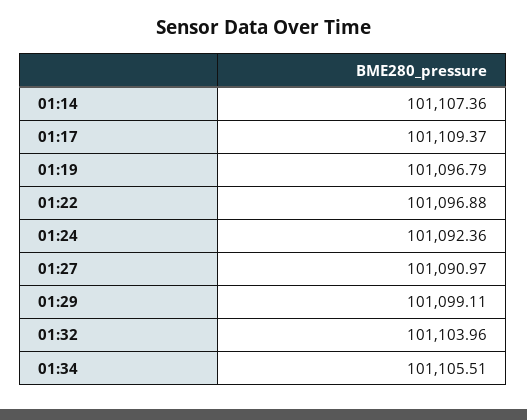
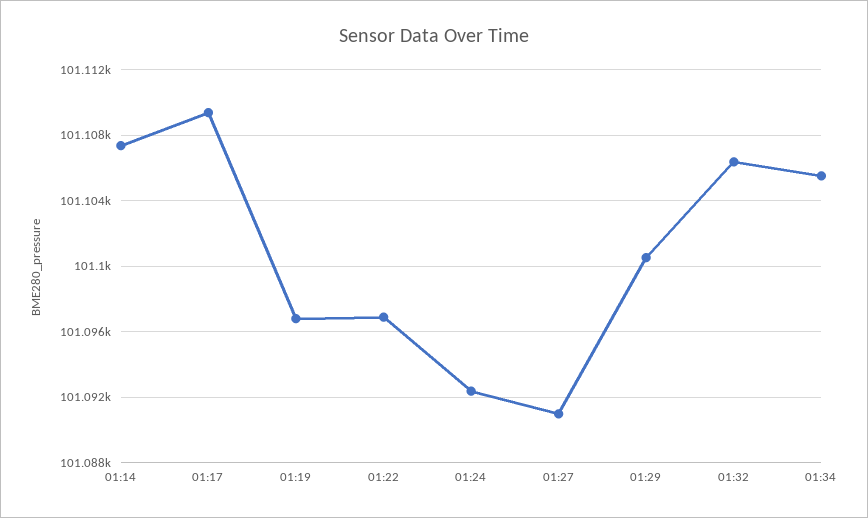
  {
    "01:14": 101107.36,
    "01:17": 101109.37,
    "01:19": 101096.79,
    "01:22": 101096.88,
    "01:24": 101092.36,
    "01:27": 101090.97,
-   "01:29": 101099.11,
+   "01:29": 101100.5,
-   "01:32": 101103.96,
+   "01:32": 101106.5,
    "01:34": 101105.51
  }

